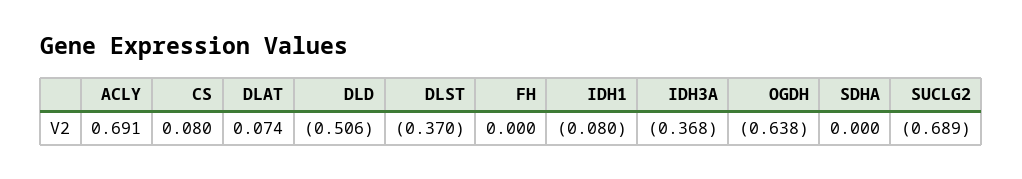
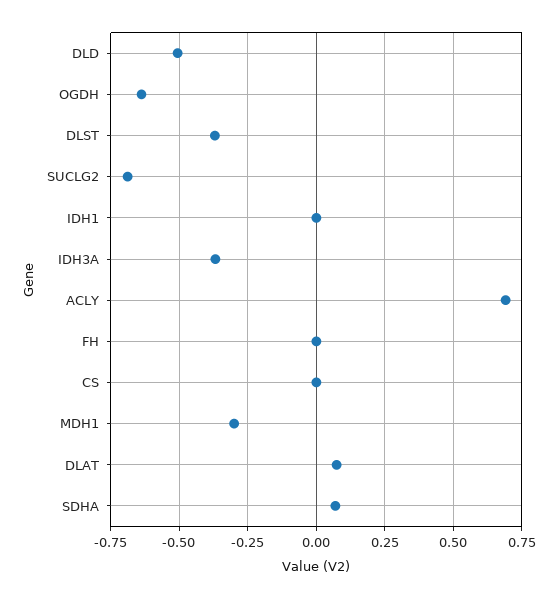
  {
    "ACLY": 0.691,
-   "CS": 0.08,
+   "CS": 0,
    "DLAT": 0.074,
    "DLD": -0.506,
    "DLST": -0.37,
    "FH": 0,
-   "IDH1": -0.08,
+   "IDH1": 0,
    "IDH3A": -0.368,
    "OGDH": -0.638,
-   "SDHA": 0,
+   "SDHA": 0.075,
-   "SUCLG2": -0.689
+   "SUCLG2": -0.689,
+   "MDH1": -0.3
  }

